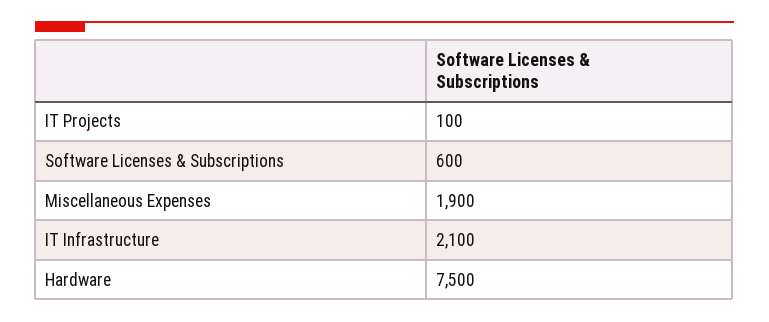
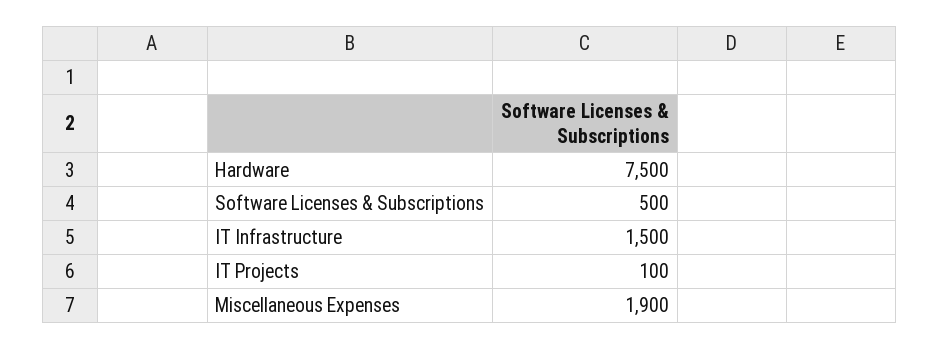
  {
    "IT Projects": 100,
-   "Software Licenses & Subscriptions": 600,
+   "Software Licenses & Subscriptions": 500,
    "Miscellaneous Expenses": 1900,
-   "IT Infrastructure": 2100,
+   "IT Infrastructure": 1500,
    "Hardware": 7500
  }

